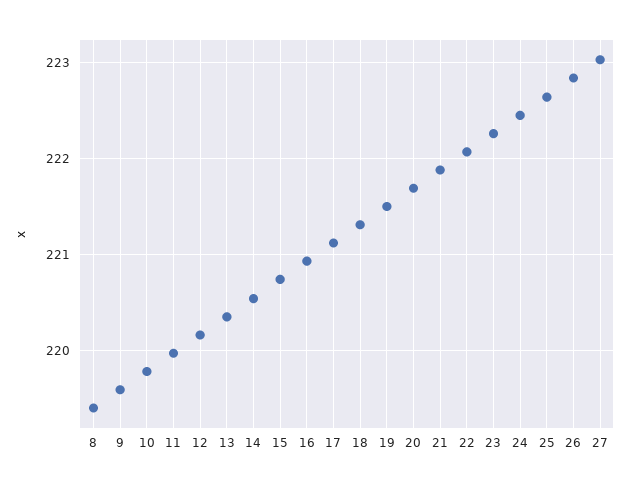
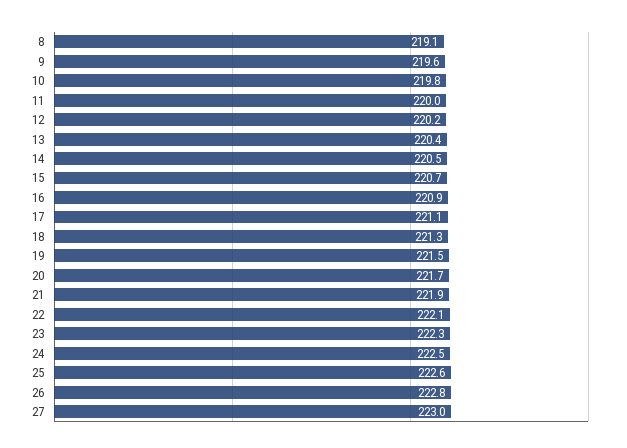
  {
-   "8": 219.4,
+   "8": 219.1,
    "9": 219.6,
    "10": 219.8,
    "11": 220,
    "12": 220.2,
    "13": 220.4,
    "14": 220.5,
    "15": 220.7,
    "16": 220.9,
    "17": 221.1,
    "18": 221.3,
    "19": 221.5,
    "20": 221.7,
    "21": 221.9,
    "22": 222.1,
    "23": 222.3,
    "24": 222.5,
    "25": 222.6,
    "26": 222.8,
    "27": 223
  }

